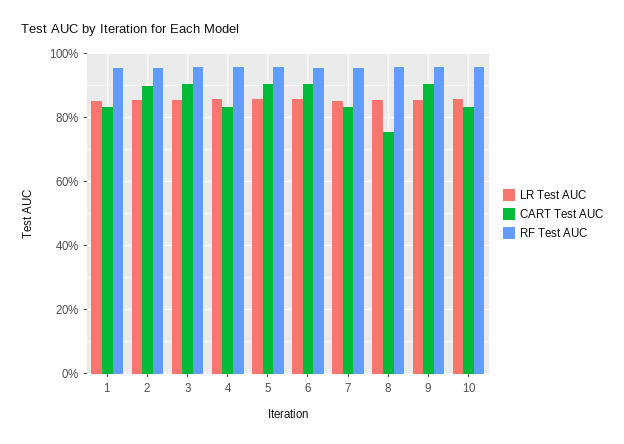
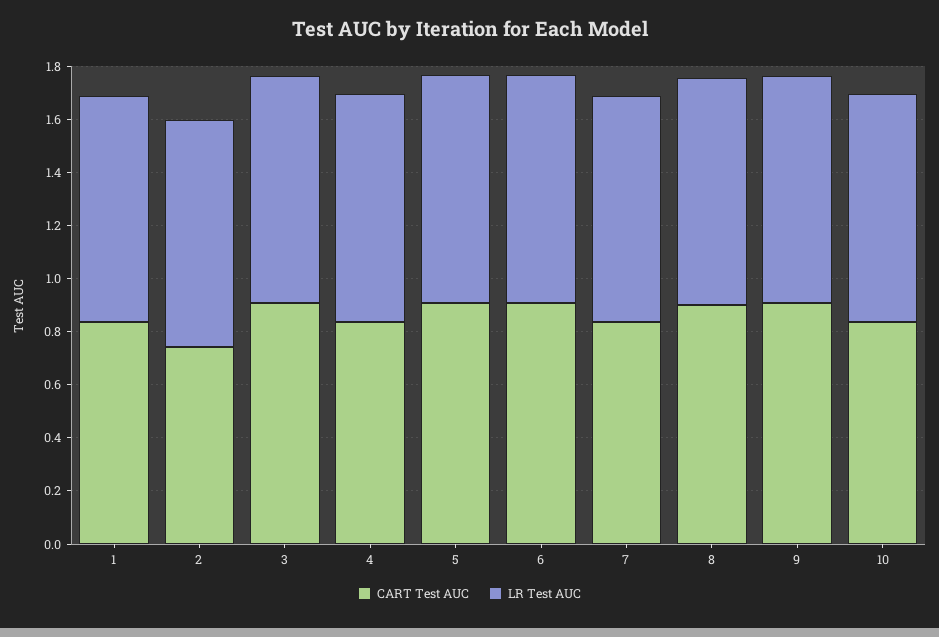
  {
    "LR Test AUC": {
      "1": 0.86,
      "2": 0.86,
      "3": 0.86,
      "4": 0.86,
      "5": 0.86,
      "6": 0.86,
      "7": 0.86,
      "8": 0.86,
      "9": 0.86,
      "10": 0.86
    },
    "CART Test AUC": {
      "1": 0.84,
-     "2": 0.9,
+     "2": 0.75,
      "3": 0.9,
      "4": 0.84,
      "5": 0.9,
      "6": 0.9,
      "7": 0.84,
-     "8": 0.76,
+     "8": 0.9,
      "9": 0.9,
      "10": 0.84
-   },
+   }
-   "RF Test AUC": {
-     "1": 0.96,
-     "2": 0.96,
-     "3": 0.96,
-     "4": 0.96,
-     "5": 0.96,
-     "6": 0.96,
-     "7": 0.96,
-     "8": 0.96,
-     "9": 0.96,
-     "10": 0.96
-   }
  }

